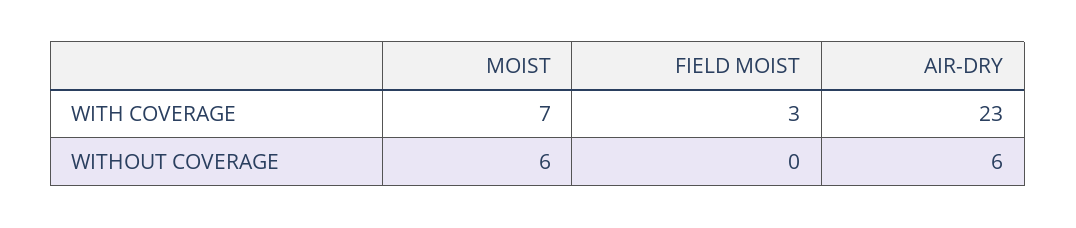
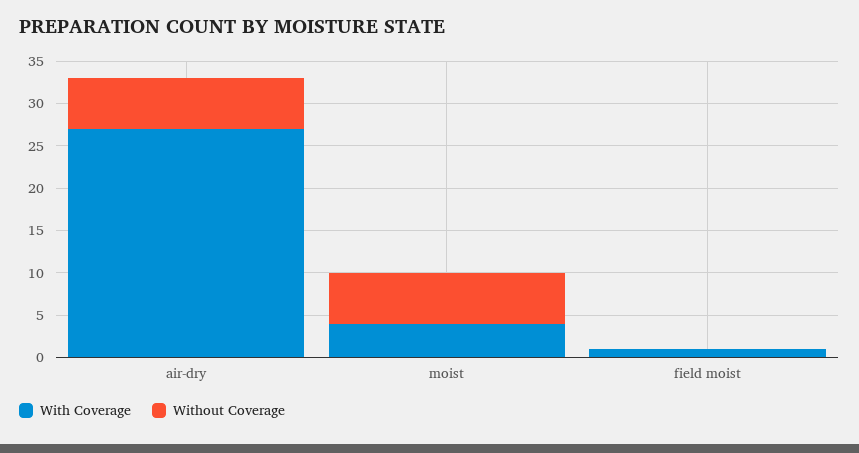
  {
    "WITH COVERAGE": {
-     "MOIST": 7,
+     "MOIST": 4,
-     "FIELD MOIST": 3,
+     "FIELD MOIST": 1,
-     "AIR-DRY": 23
+     "AIR-DRY": 27
    },
    "WITHOUT COVERAGE": {
      "MOIST": 6,
      "FIELD MOIST": 0,
      "AIR-DRY": 6
    }
  }

